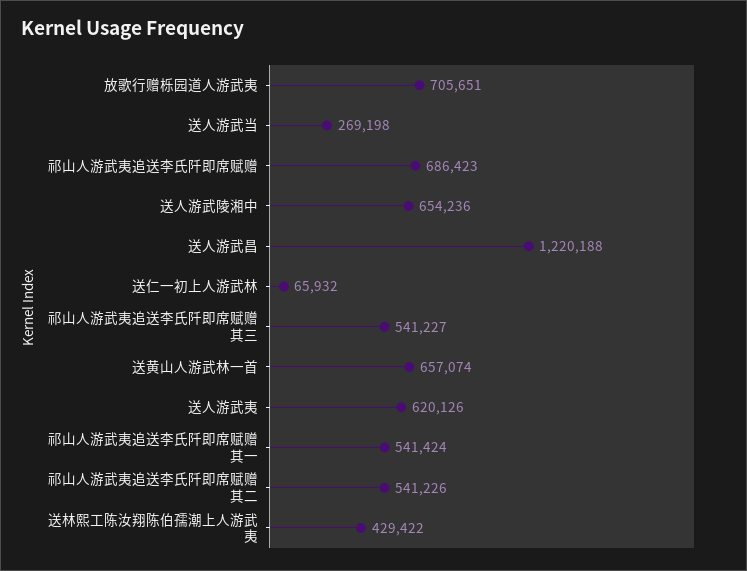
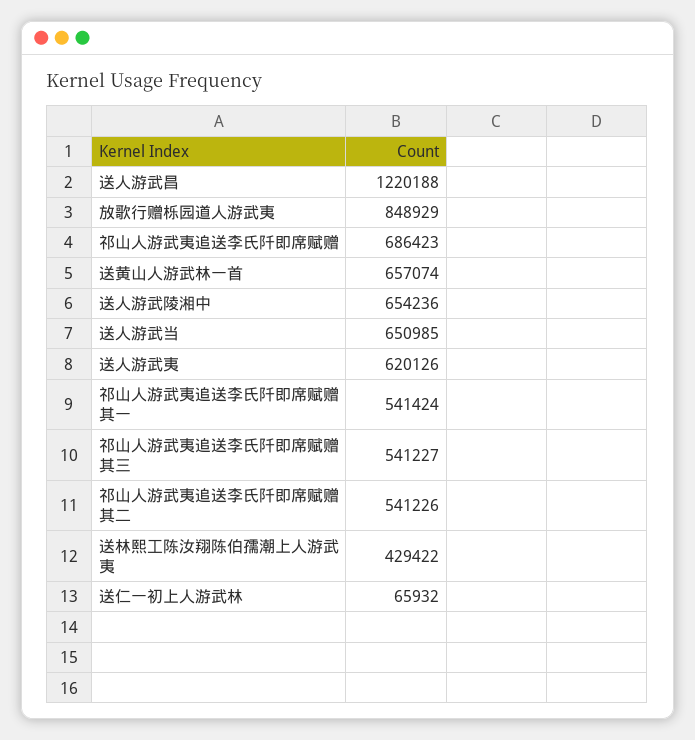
  {
-   "放歌行赠栎园道人游武夷": 705651,
+   "放歌行赠栎园道人游武夷": 848929,
-   "送人游武当": 269198,
+   "送人游武当": 650985,
    "祁山人游武夷追送李氏阡即席赋赠": 686423,
    "送人游武陵湘中": 654236,
    "送人游武昌": 1220188,
    "送仁一初上人游武林": 65932,
    "祁山人游武夷追送李氏阡即席赋赠 其三": 541227,
    "送黄山人游武林一首": 657074,
    "送人游武夷": 620126,
    "祁山人游武夷追送李氏阡即席赋赠 其一": 541424,
    "祁山人游武夷追送李氏阡即席赋赠 其二": 541226,
    "送林熙工陈汝翔陈伯孺潮上人游武夷": 429422
  }

